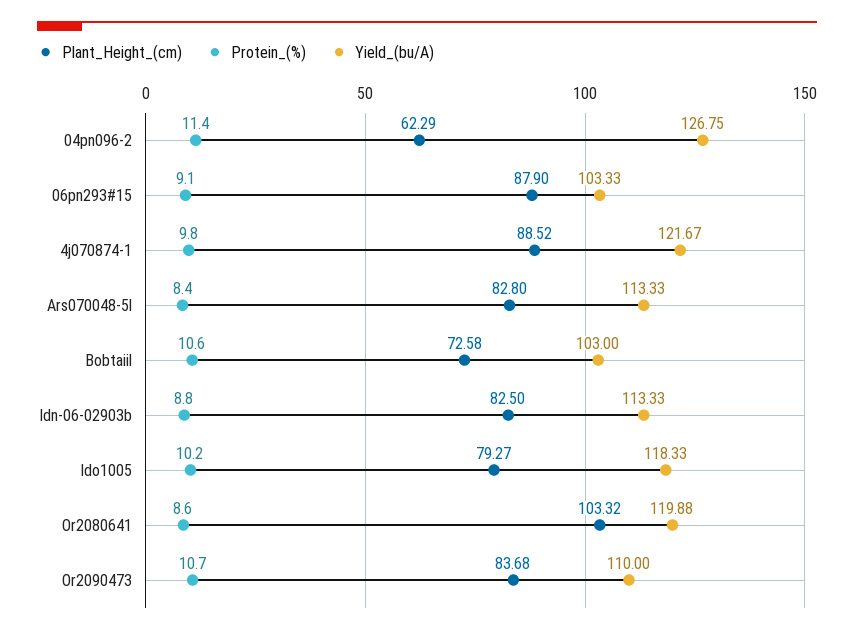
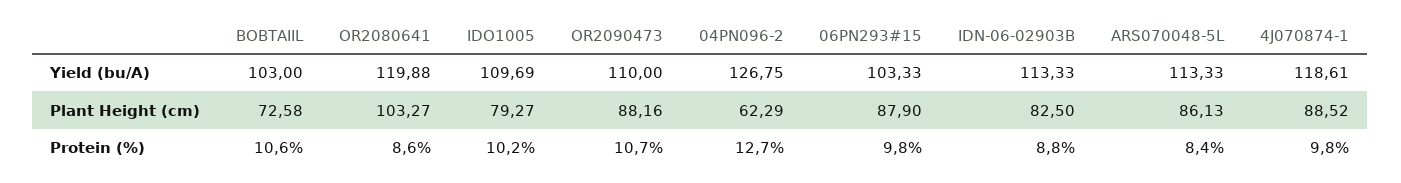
  {
    "Plant_Height_(cm)": {
      "04pn096-2": 62.29,
      "06pn293#15": 87.9,
      "4j070874-1": 88.52,
-     "Ars070048-5l": 82.8,
+     "Ars070048-5l": 86.13,
      "Bobtaiil": 72.58,
      "Idn-06-02903b": 82.5,
      "Ido1005": 79.27,
-     "Or2080641": 103.32,
+     "Or2080641": 103.27,
-     "Or2090473": 83.68
+     "Or2090473": 88.16
    },
    "Protein_(%)": {
-     "04pn096-2": 11.4,
+     "04pn096-2": 12.7,
-     "06pn293#15": 9.1,
+     "06pn293#15": 9.8,
      "4j070874-1": 9.8,
      "Ars070048-5l": 8.4,
      "Bobtaiil": 10.6,
      "Idn-06-02903b": 8.8,
      "Ido1005": 10.2,
      "Or2080641": 8.6,
      "Or2090473": 10.7
    },
    "Yield_(bu/A)": {
      "04pn096-2": 126.75,
      "06pn293#15": 103.33,
-     "4j070874-1": 121.67,
+     "4j070874-1": 118.61,
      "Ars070048-5l": 113.33,
      "Bobtaiil": 103,
      "Idn-06-02903b": 113.33,
-     "Ido1005": 118.33,
+     "Ido1005": 109.69,
      "Or2080641": 119.88,
      "Or2090473": 110
    }
  }

